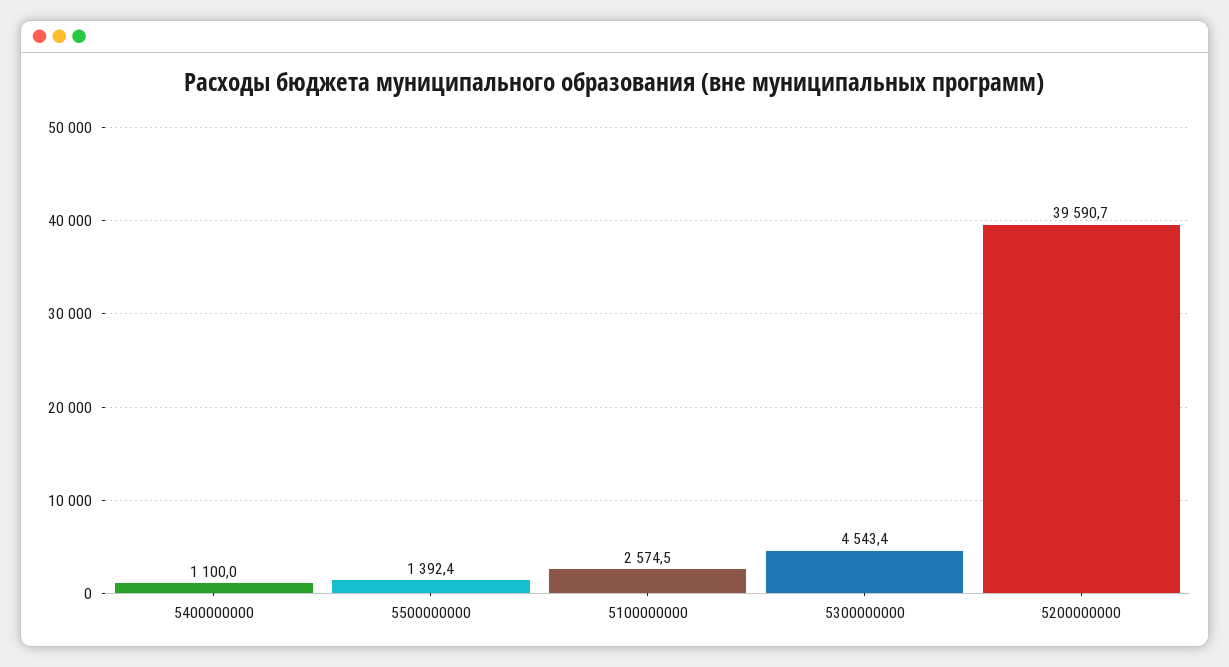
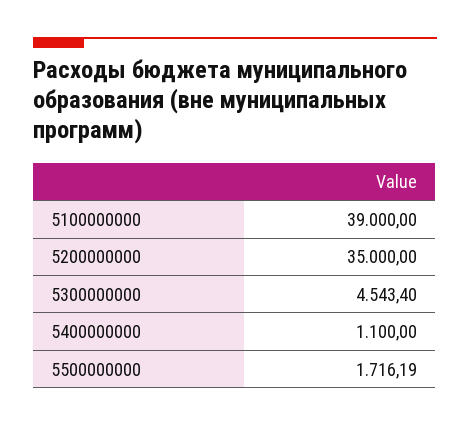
  {
    "5400000000": 1100,
-   "5500000000": 1392.4,
+   "5500000000": 1716.19,
-   "5100000000": 2574.5,
+   "5100000000": 39000,
    "5300000000": 4543.4,
-   "5200000000": 39590.7
+   "5200000000": 35000
  }

